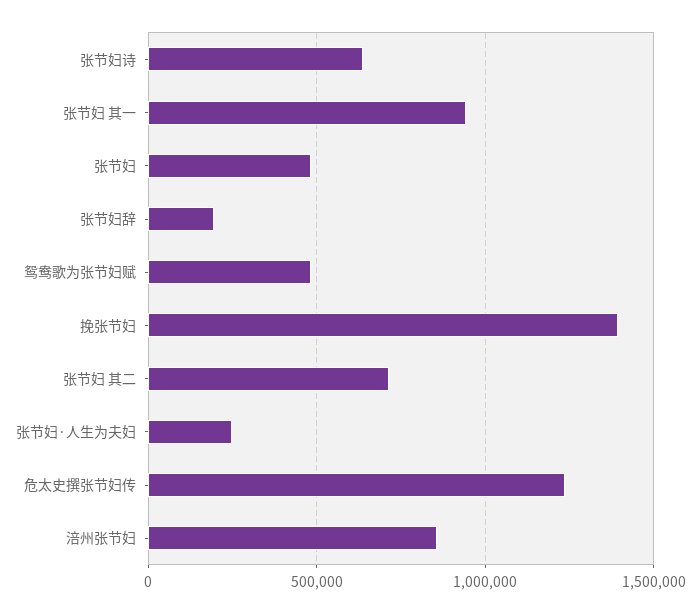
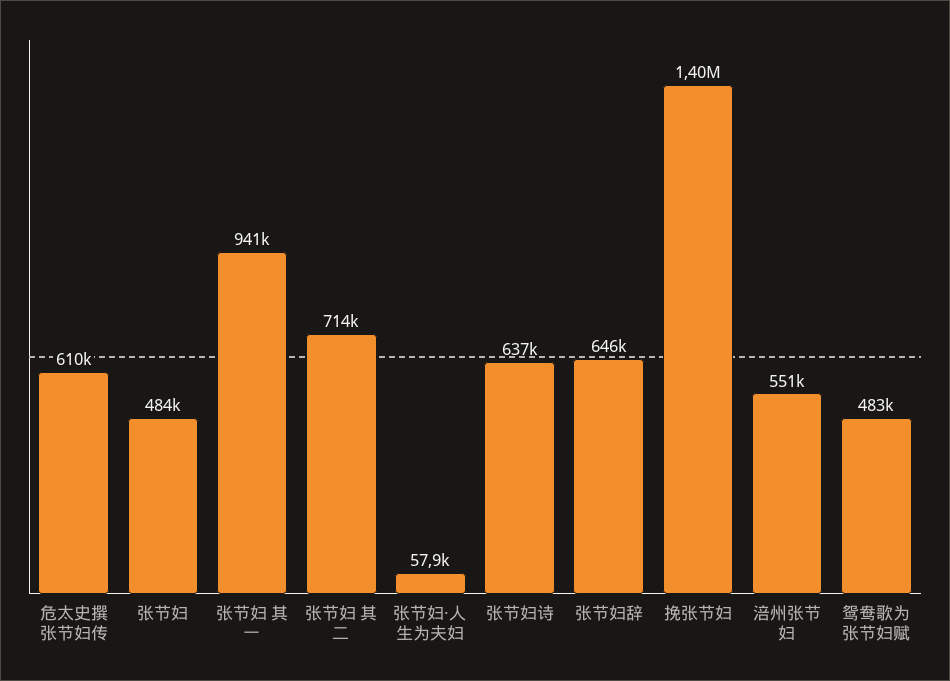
  {
    "张节妇诗": 637000,
    "张节妇 其一": 941000,
    "张节妇": 484000,
-   "张节妇辞": 200000,
+   "张节妇辞": 646000,
    "鸳鸯歌为张节妇赋": 483000,
    "挽张节妇": 1400000,
    "张节妇 其二": 714000,
-   "张节妇·人生为夫妇": 250000,
+   "张节妇·人生为夫妇": 57900,
-   "危太史撰张节妇传": 1250000,
+   "危太史撰张节妇传": 610000,
-   "涪州张节妇": 850000
+   "涪州张节妇": 551000
  }

